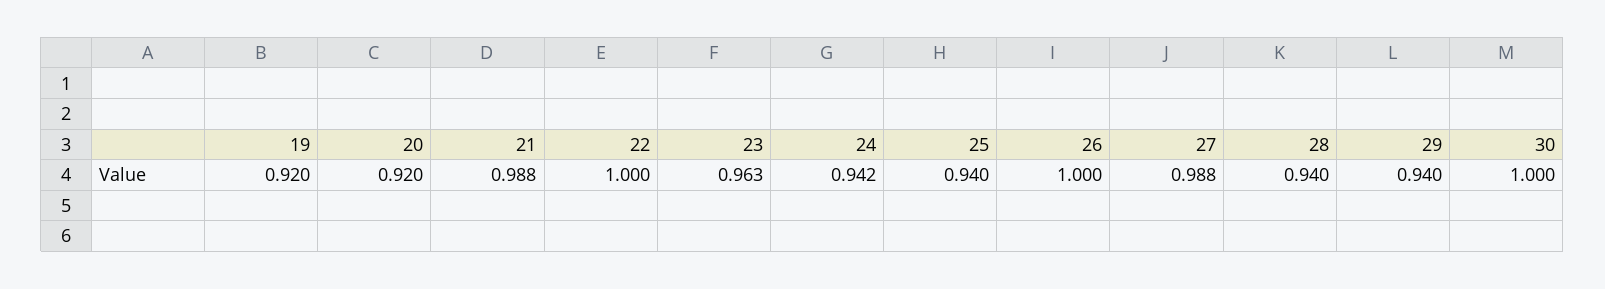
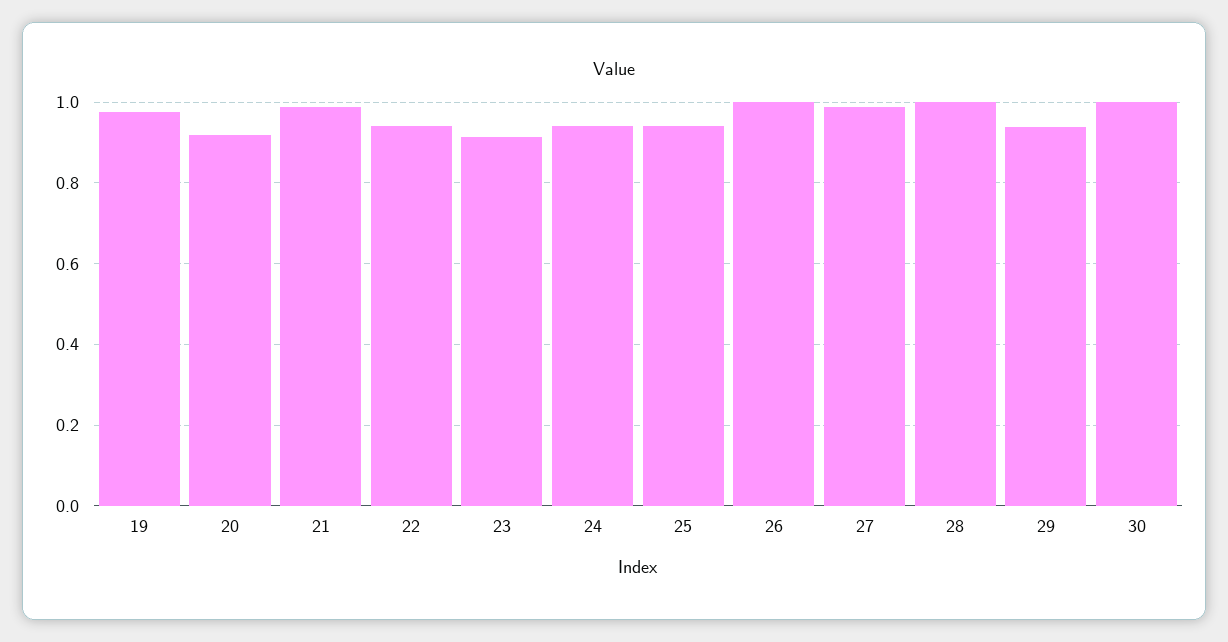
  {
-   "19": 0.92,
+   "19": 0.98,
    "20": 0.92,
    "21": 0.988,
-   "22": 1,
+   "22": 0.94,
-   "23": 0.963,
+   "23": 0.92,
    "24": 0.942,
    "25": 0.94,
    "26": 1,
    "27": 0.988,
-   "28": 0.94,
+   "28": 1,
    "29": 0.94,
    "30": 1
  }

